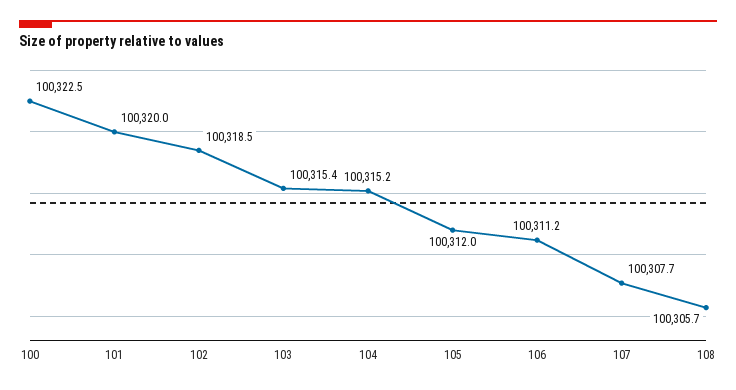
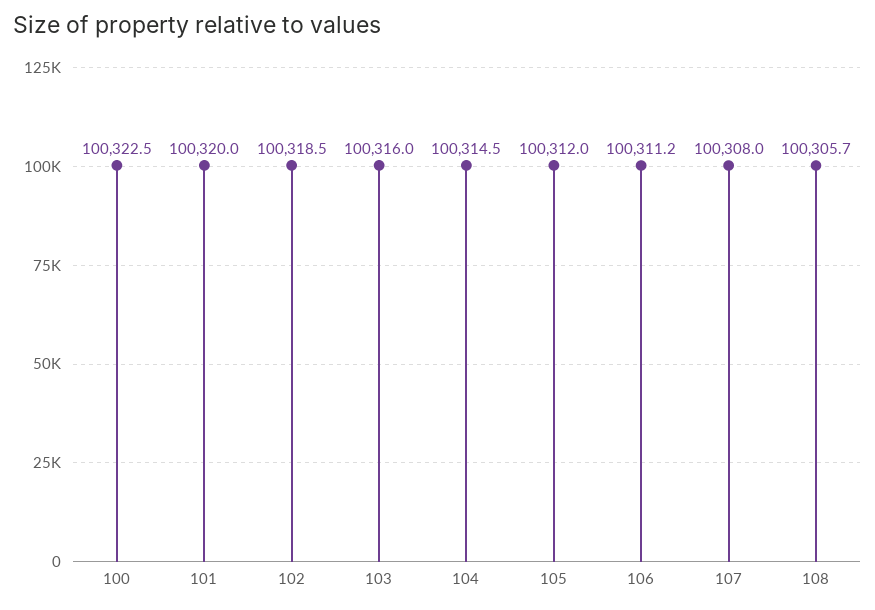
  {
    "100": 100322.5,
    "101": 100320,
    "102": 100318.5,
-   "103": 100315.4,
+   "103": 100316,
-   "104": 100315.2,
+   "104": 100314.5,
    "105": 100312,
    "106": 100311.2,
-   "107": 100307.7,
+   "107": 100308,
    "108": 100305.7
  }

